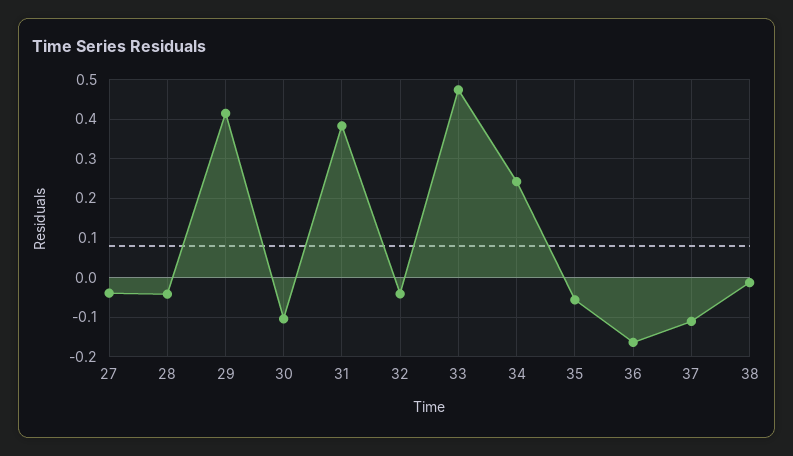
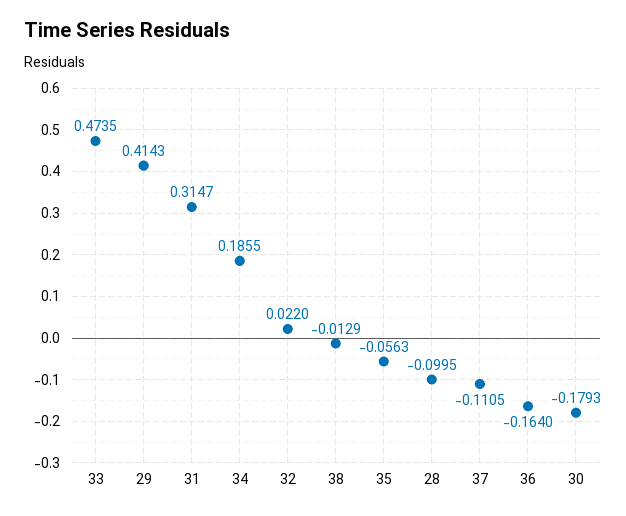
  {
-   "27": -0.04,
-   "28": -0.04,
+   "28": -0.0995,
    "29": 0.4143,
-   "30": -0.1,
+   "30": -0.1793,
-   "31": 0.38,
+   "31": 0.3147,
-   "32": -0.04,
+   "32": 0.022,
    "33": 0.4735,
-   "34": 0.24,
+   "34": 0.1855,
    "35": -0.0563,
    "36": -0.164,
    "37": -0.1105,
    "38": -0.0129
  }

